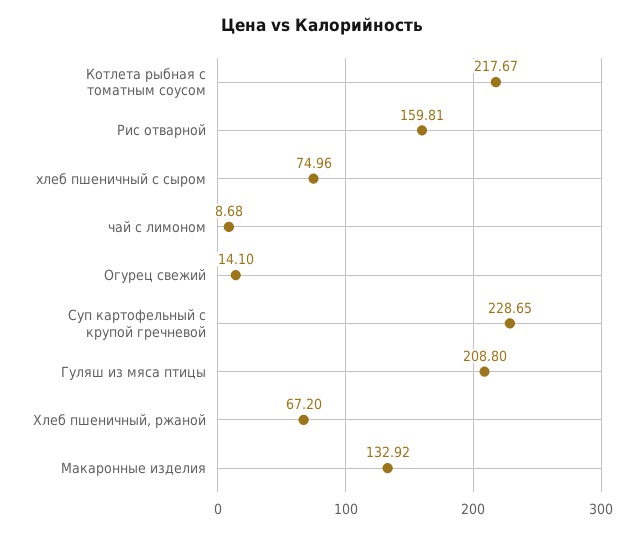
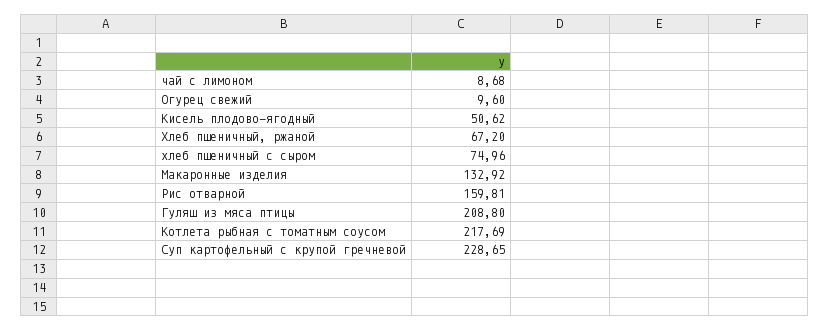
  {
-   "Котлета рыбная с томатным соусом": 217.67,
+   "Котлета рыбная с томатным соусом": 217.69,
    "Рис отварной": 159.81,
    "хлеб пшеничный с сыром": 74.96,
    "чай с лимоном": 8.68,
-   "Огурец свежий": 14.1,
+   "Огурец свежий": 9.6,
    "Суп картофельный с крупой гречневой": 228.65,
    "Гуляш из мяса птицы": 208.8,
    "Хлеб пшеничный, ржаной": 67.2,
-   "Макаронные изделия": 132.92
+   "Макаронные изделия": 132.92,
+   "Кисель плодово-ягодный": 50.62
  }

